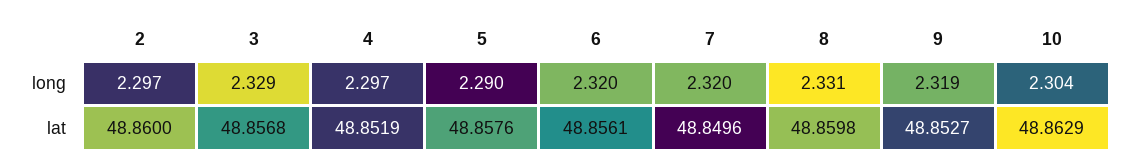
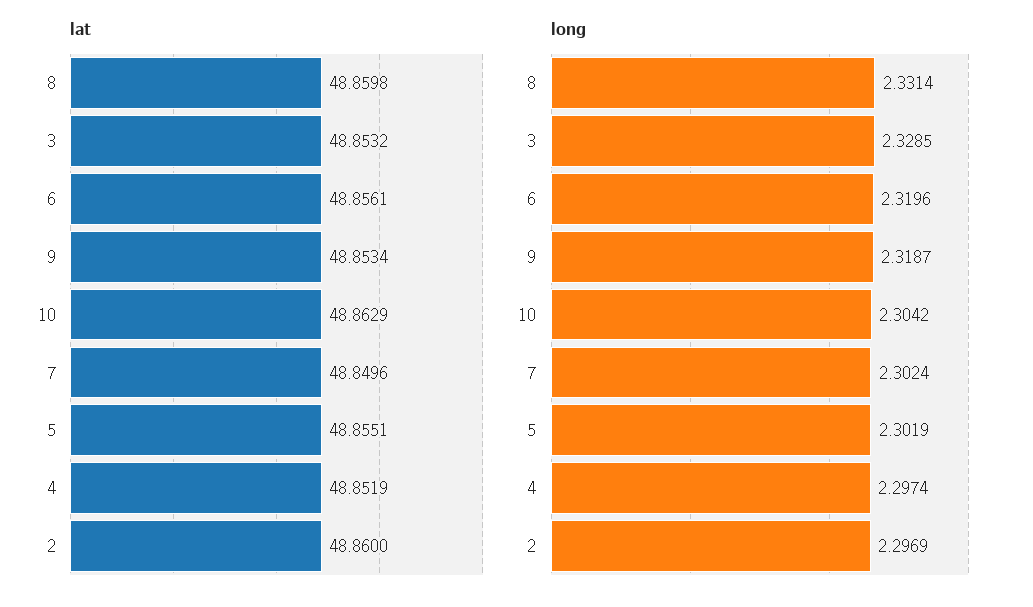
  {
    "long": {
      "2": 2.2969,
      "3": 2.3285,
      "4": 2.2974,
-     "5": 2.29,
+     "5": 2.3019,
      "6": 2.3196,
-     "7": 2.32,
+     "7": 2.3024,
      "8": 2.3314,
      "9": 2.3187,
      "10": 2.3042
    },
    "lat": {
      "2": 48.86,
-     "3": 48.8568,
+     "3": 48.8532,
      "4": 48.8519,
-     "5": 48.8576,
+     "5": 48.8551,
      "6": 48.8561,
      "7": 48.8496,
      "8": 48.8598,
-     "9": 48.8527,
+     "9": 48.8534,
      "10": 48.8629
    }
  }

